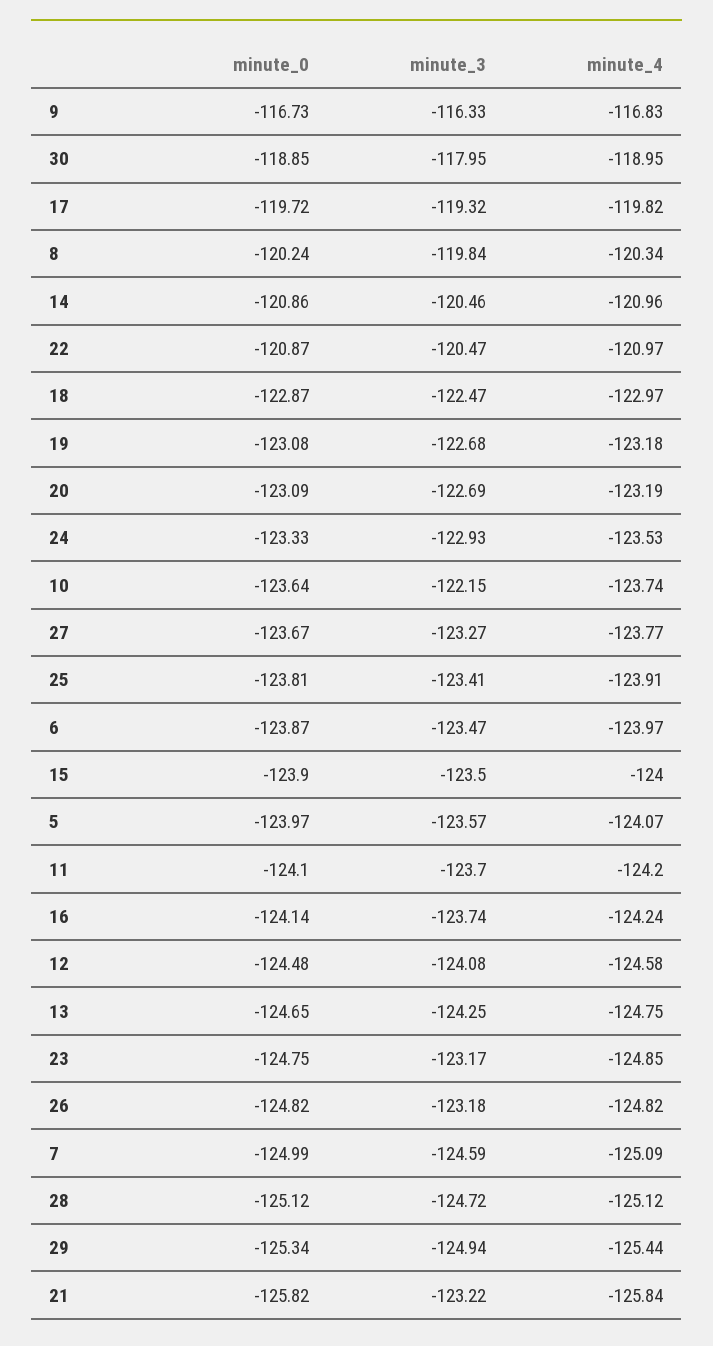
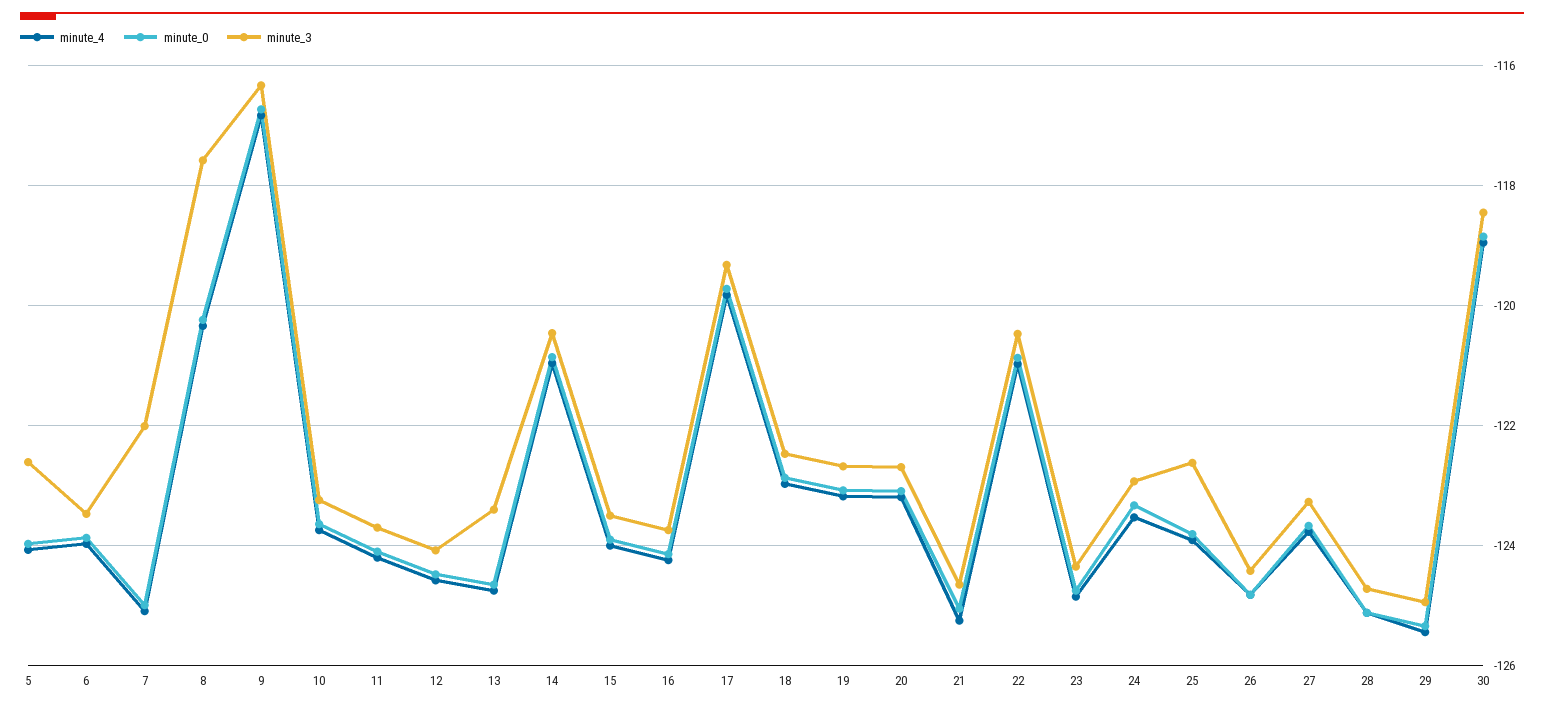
  {
    "minute_0": {
      "9": -116.73,
      "30": -118.85,
      "17": -119.72,
      "8": -120.24,
      "14": -120.86,
      "22": -120.87,
      "18": -122.87,
      "19": -123.08,
      "20": -123.09,
      "24": -123.33,
      "10": -123.64,
      "27": -123.67,
      "25": -123.81,
      "6": -123.87,
      "15": -123.9,
      "5": -123.97,
      "11": -124.1,
      "16": -124.14,
      "12": -124.48,
      "13": -124.65,
      "23": -124.75,
      "26": -124.82,
      "7": -124.99,
      "28": -125.12,
      "29": -125.34,
-     "21": -125.82
+     "21": -125
    },
    "minute_3": {
      "9": -116.33,
-     "30": -117.95,
+     "30": -118.4,
      "17": -119.32,
-     "8": -119.84,
+     "8": -117.6,
      "14": -120.46,
      "22": -120.47,
      "18": -122.47,
      "19": -122.68,
      "20": -122.69,
      "24": -122.93,
-     "10": -122.15,
+     "10": -123.2,
      "27": -123.27,
-     "25": -123.41,
+     "25": -122.6,
      "6": -123.47,
      "15": -123.5,
-     "5": -123.57,
+     "5": -122.6,
      "11": -123.7,
      "16": -123.74,
      "12": -124.08,
-     "13": -124.25,
+     "13": -123.4,
-     "23": -123.17,
+     "23": -124.4,
-     "26": -123.18,
+     "26": -124.4,
-     "7": -124.59,
+     "7": -122,
      "28": -124.72,
      "29": -124.94,
-     "21": -123.22
+     "21": -124.6
    },
    "minute_4": {
      "9": -116.83,
      "30": -118.95,
      "17": -119.82,
      "8": -120.34,
      "14": -120.96,
      "22": -120.97,
      "18": -122.97,
      "19": -123.18,
      "20": -123.19,
      "24": -123.53,
      "10": -123.74,
      "27": -123.77,
      "25": -123.91,
      "6": -123.97,
      "15": -124,
      "5": -124.07,
      "11": -124.2,
      "16": -124.24,
      "12": -124.58,
      "13": -124.75,
      "23": -124.85,
      "26": -124.82,
      "7": -125.09,
      "28": -125.12,
      "29": -125.44,
-     "21": -125.84
+     "21": -125.2
    }
  }

